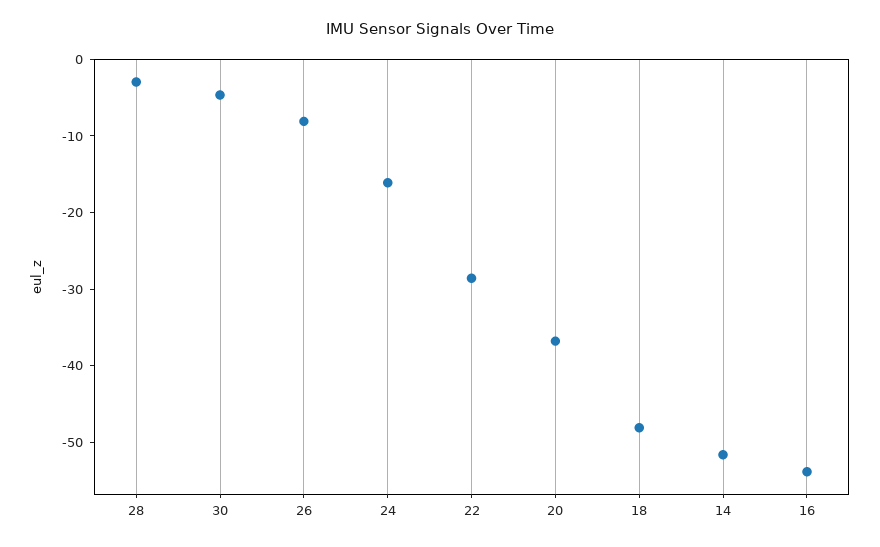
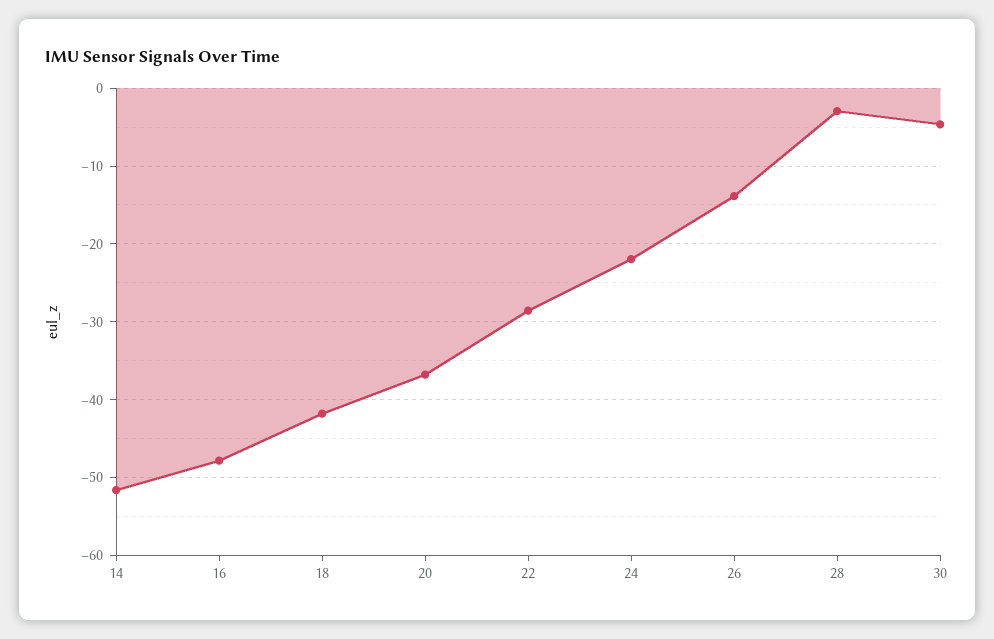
  {
    "28": -3,
    "30": -5,
-   "26": -8,
+   "26": -14,
-   "24": -16,
+   "24": -22,
    "22": -29,
    "20": -37,
-   "18": -48,
+   "18": -42,
    "14": -52,
-   "16": -54
+   "16": -48
  }

